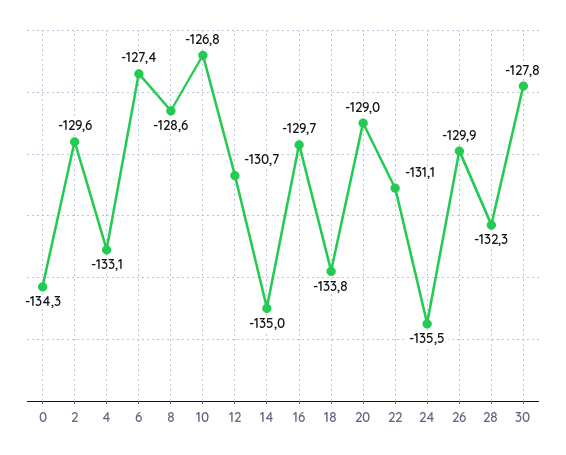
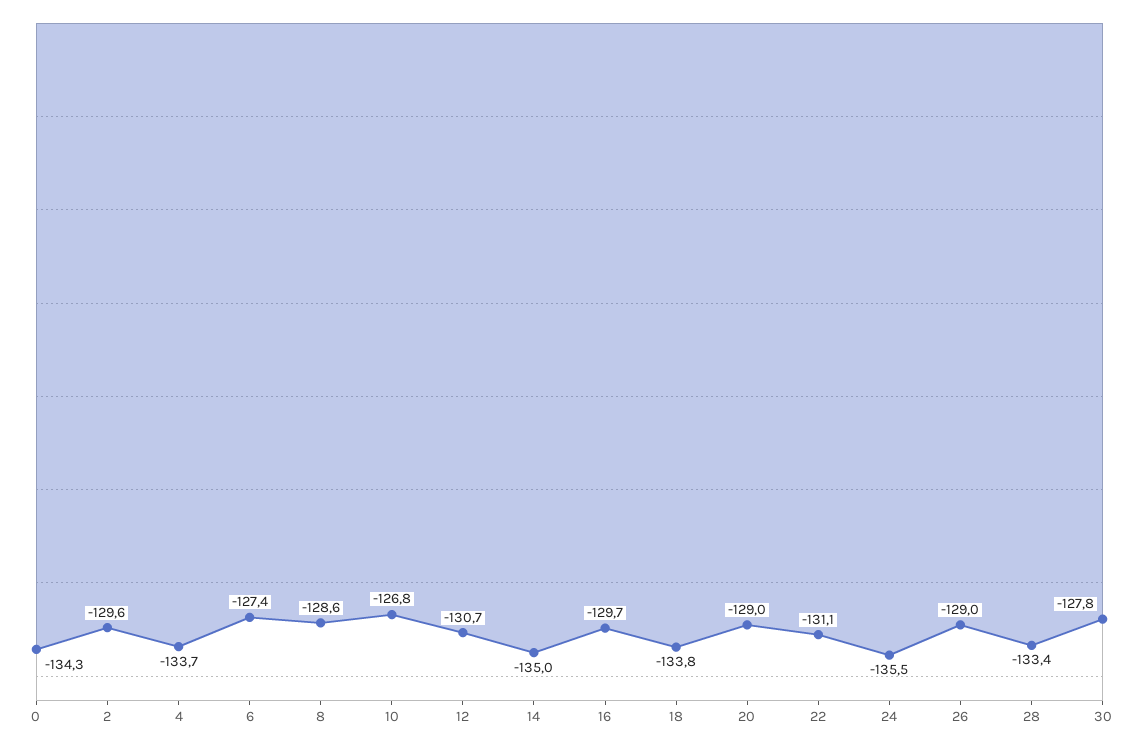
  {
    "0": -134.3,
    "2": -129.6,
-   "4": -133.1,
+   "4": -133.7,
    "6": -127.4,
    "8": -128.6,
    "10": -126.8,
    "12": -130.7,
    "14": -135,
    "16": -129.7,
    "18": -133.8,
    "20": -129,
    "22": -131.1,
    "24": -135.5,
-   "26": -129.9,
+   "26": -129,
-   "28": -132.3,
+   "28": -133.4,
    "30": -127.8
  }

